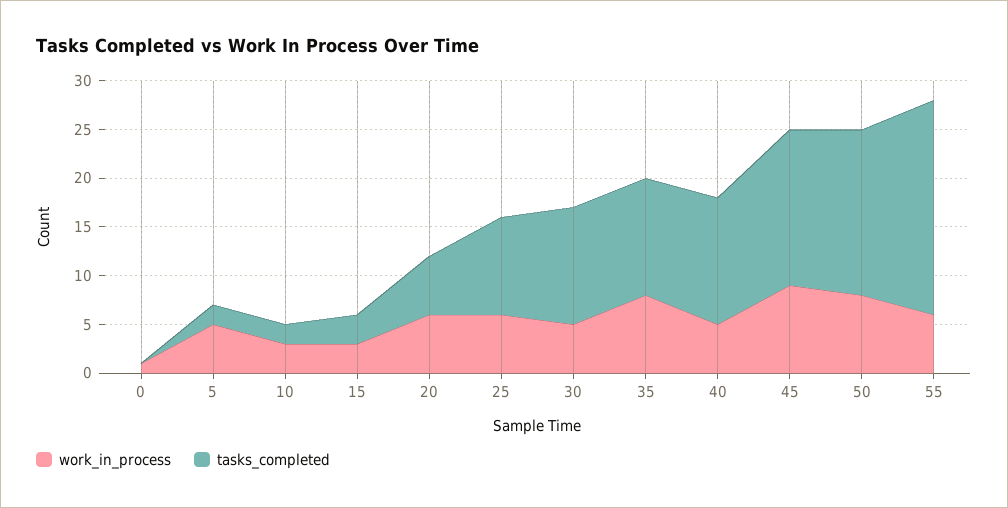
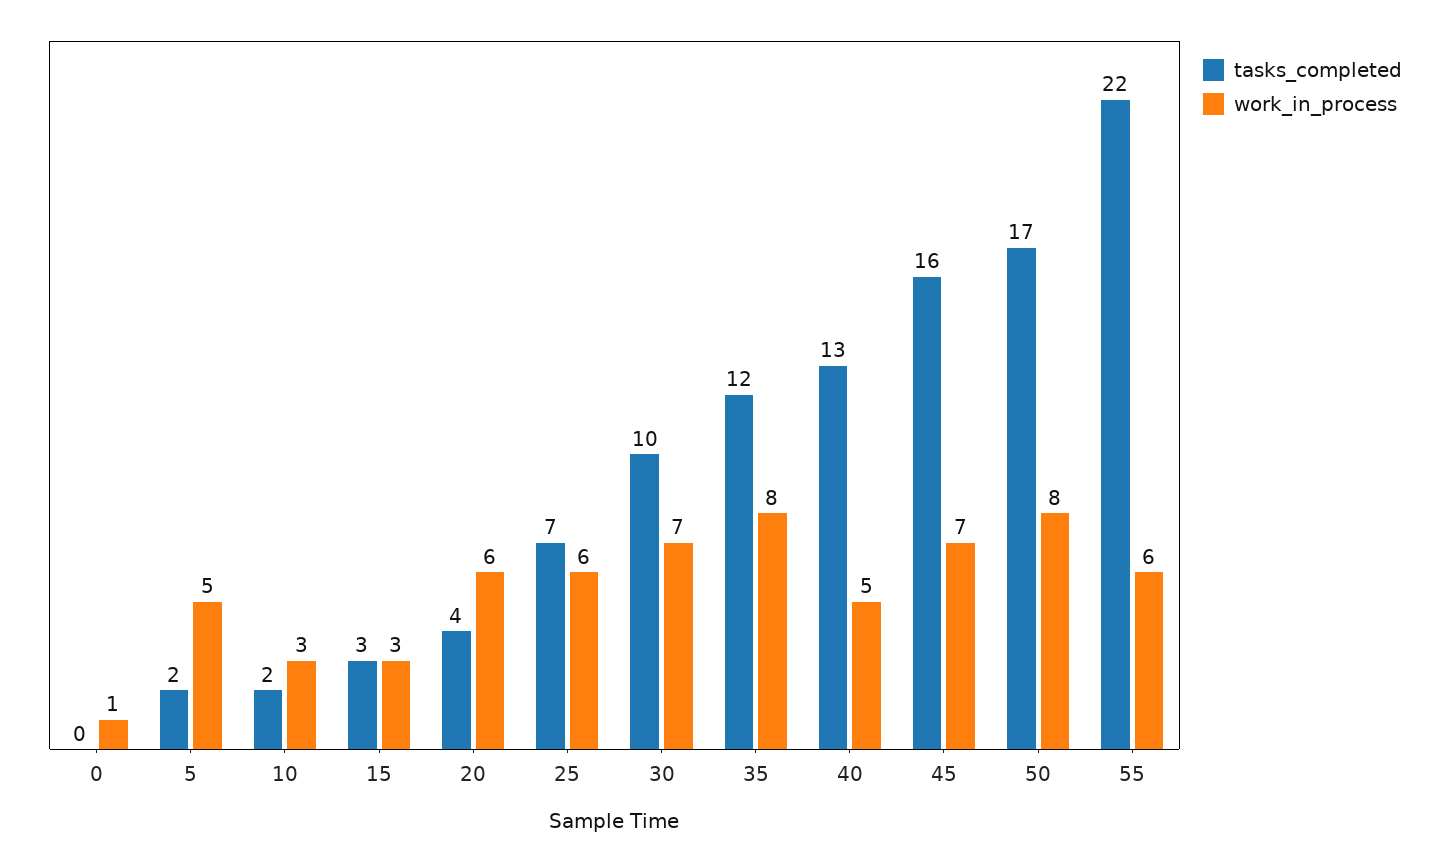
  {
    "work_in_process": {
      "0": 1,
      "5": 5,
      "10": 3,
      "15": 3,
      "20": 6,
      "25": 6,
-     "30": 5,
+     "30": 7,
      "35": 8,
      "40": 5,
-     "45": 9,
+     "45": 7,
      "50": 8,
      "55": 6
    },
    "tasks_completed": {
      "0": 0,
      "5": 2,
      "10": 2,
      "15": 3,
-     "20": 6,
+     "20": 4,
-     "25": 10,
+     "25": 7,
-     "30": 12,
+     "30": 10,
      "35": 12,
      "40": 13,
      "45": 16,
      "50": 17,
      "55": 22
    }
  }

